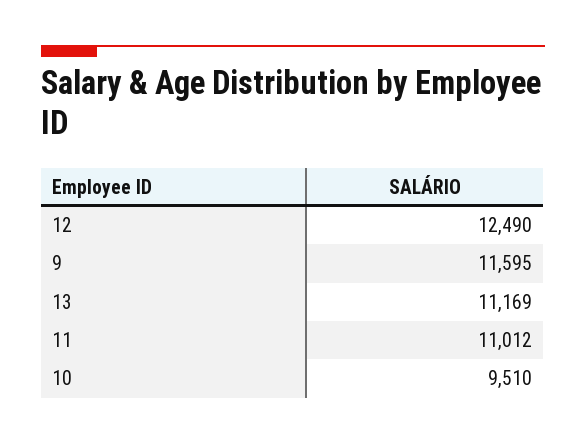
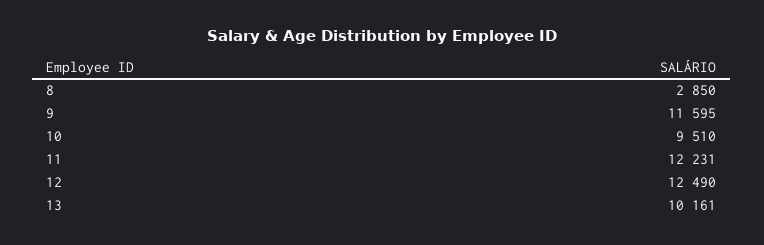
  {
    "12": 12490,
    "9": 11595,
-   "13": 11169,
+   "13": 10161,
-   "11": 11012,
+   "11": 12231,
-   "10": 9510
+   "10": 9510,
+   "8": 2850
  }

